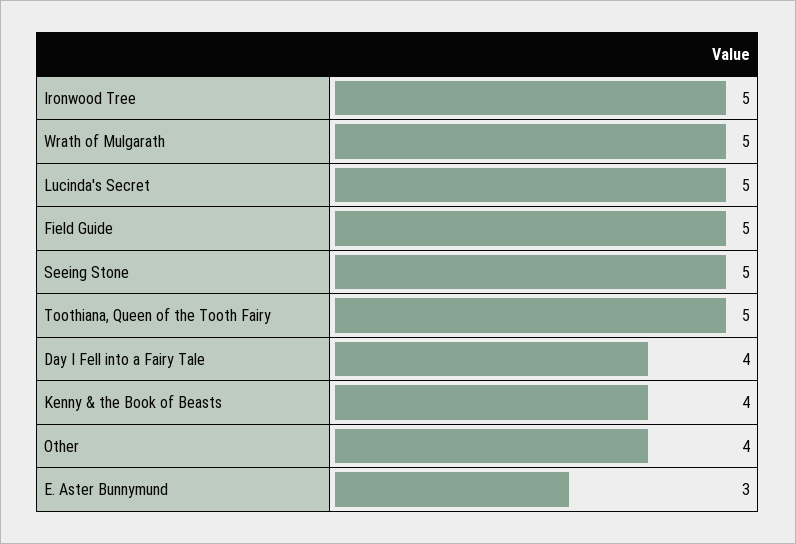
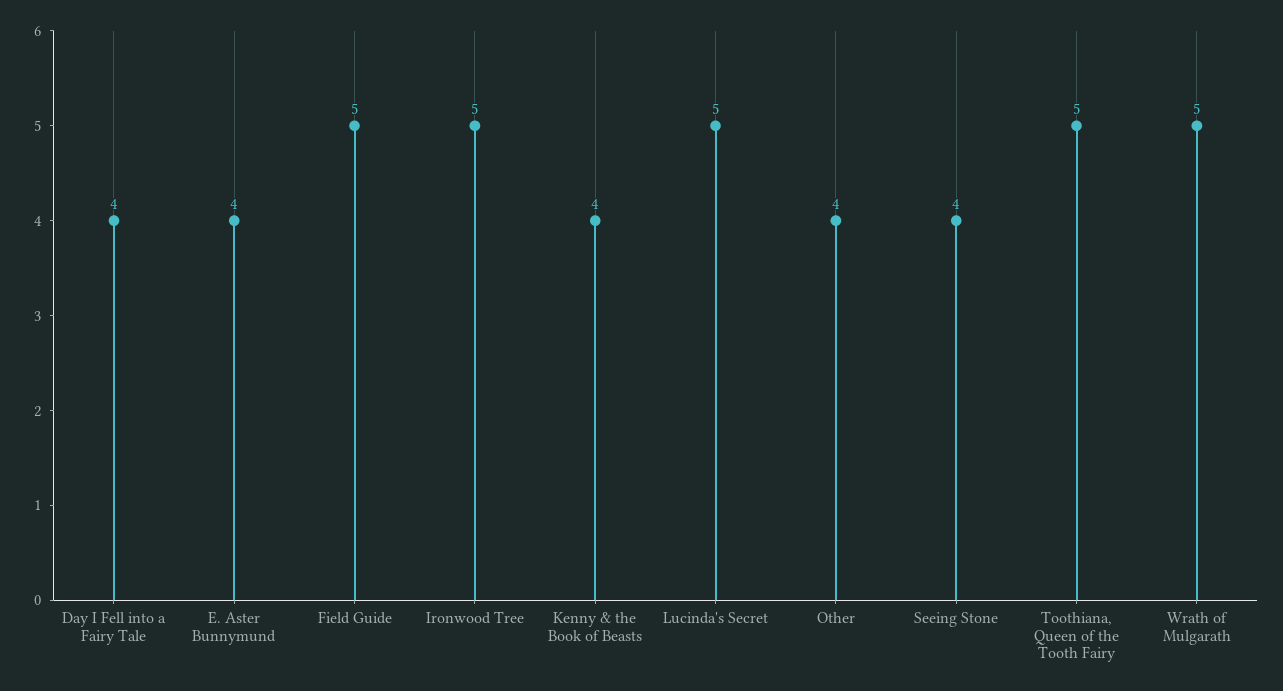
  {
    "Ironwood Tree": 5,
    "Wrath of Mulgarath": 5,
    "Lucinda's Secret": 5,
    "Field Guide": 5,
-   "Seeing Stone": 5,
+   "Seeing Stone": 4,
    "Toothiana, Queen of the Tooth Fairy": 5,
    "Day I Fell into a Fairy Tale": 4,
    "Kenny & the Book of Beasts": 4,
    "Other": 4,
-   "E. Aster Bunnymund": 3
+   "E. Aster Bunnymund": 4
  }

